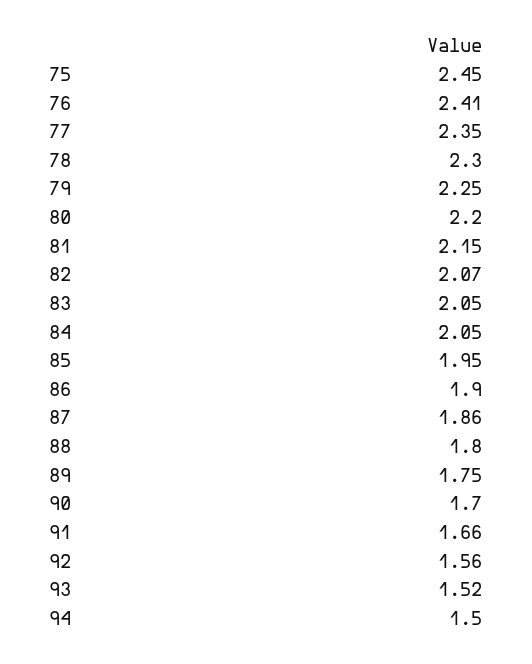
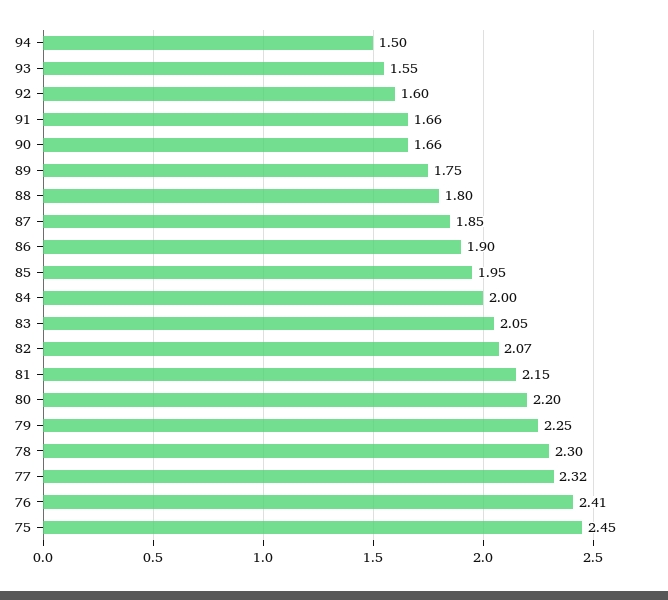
  {
    "75": 2.45,
    "76": 2.41,
-   "77": 2.35,
+   "77": 2.32,
    "78": 2.3,
    "79": 2.25,
    "80": 2.2,
    "81": 2.15,
    "82": 2.07,
    "83": 2.05,
-   "84": 2.05,
+   "84": 2,
    "85": 1.95,
    "86": 1.9,
-   "87": 1.86,
+   "87": 1.85,
    "88": 1.8,
    "89": 1.75,
-   "90": 1.7,
+   "90": 1.66,
    "91": 1.66,
-   "92": 1.56,
+   "92": 1.6,
-   "93": 1.52,
+   "93": 1.55,
    "94": 1.5
  }

